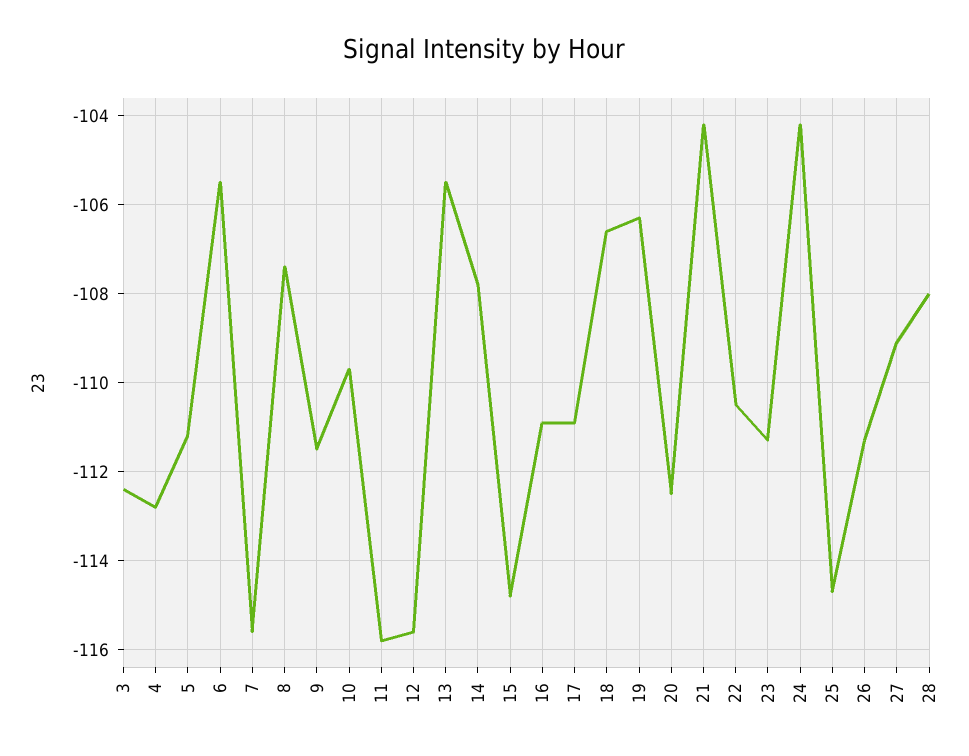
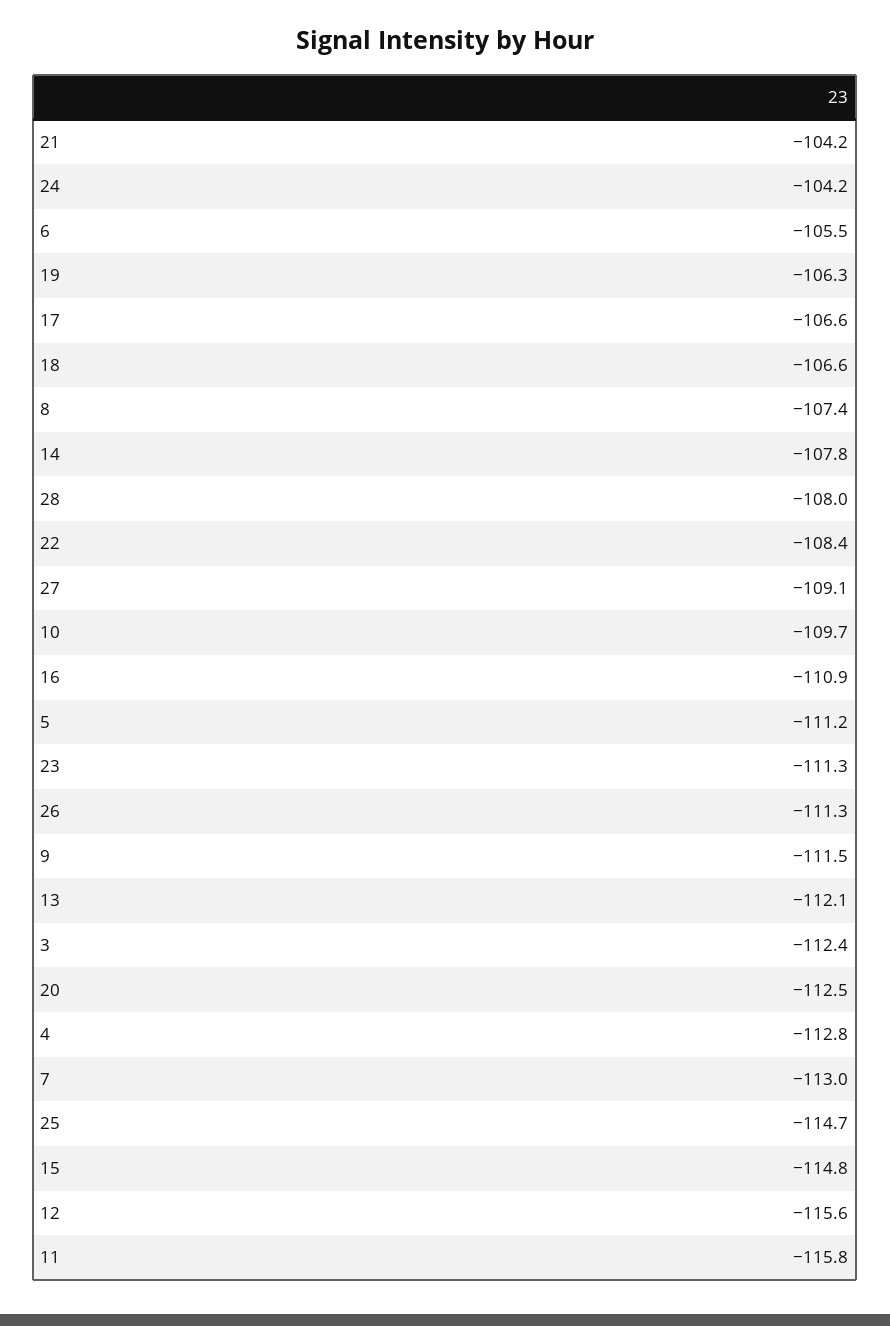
  {
    "3": -112.4,
    "4": -112.8,
    "5": -111.2,
    "6": -105.5,
-   "7": -115.5,
+   "7": -113,
    "8": -107.4,
    "9": -111.5,
    "10": -109.7,
    "11": -115.8,
    "12": -115.6,
-   "13": -105.5,
+   "13": -112.1,
    "14": -107.8,
    "15": -114.8,
    "16": -110.9,
-   "17": -111,
+   "17": -106.6,
    "18": -106.6,
    "19": -106.3,
    "20": -112.5,
    "21": -104.2,
-   "22": -110.5,
+   "22": -108.4,
    "23": -111.3,
    "24": -104.2,
    "25": -114.7,
    "26": -111.3,
    "27": -109.1,
    "28": -108
  }

